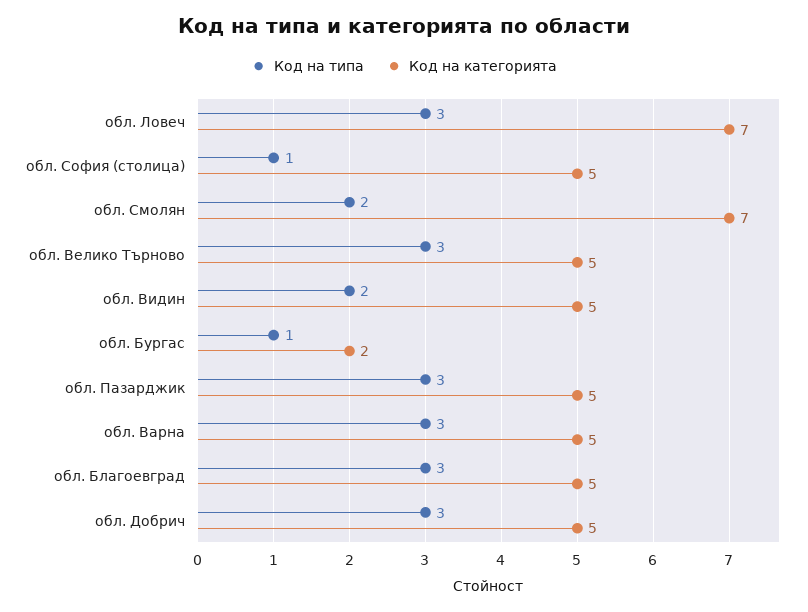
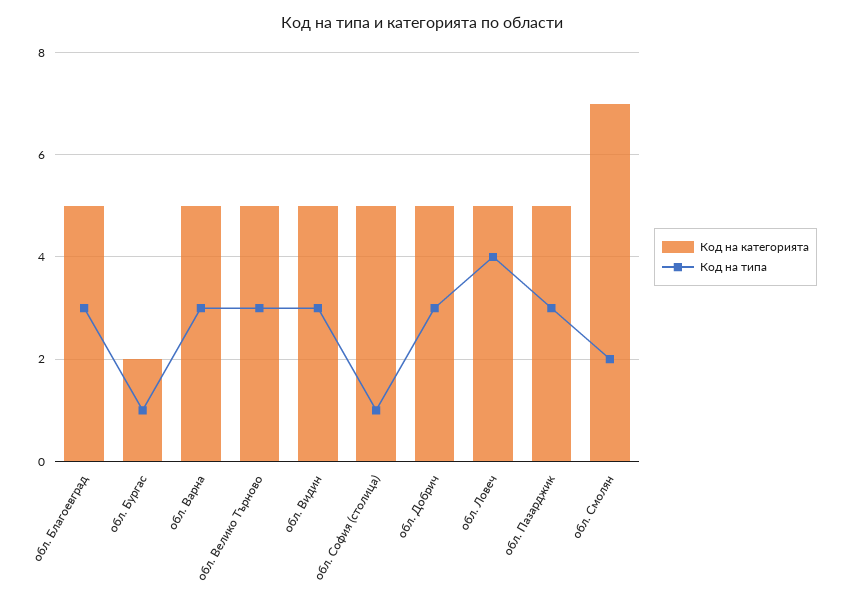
  {
    "Код на типа": {
-     "обл. Ловеч": 3,
+     "обл. Ловеч": 4,
      "обл. София (столица)": 1,
      "обл. Смолян": 2,
      "обл. Велико Търново": 3,
-     "обл. Видин": 2,
+     "обл. Видин": 3,
      "обл. Бургас": 1,
      "обл. Пазарджик": 3,
      "обл. Варна": 3,
      "обл. Благоевград": 3,
      "обл. Добрич": 3
    },
    "Код на категорията": {
-     "обл. Ловеч": 7,
+     "обл. Ловеч": 5,
      "обл. София (столица)": 5,
      "обл. Смолян": 7,
      "обл. Велико Търново": 5,
      "обл. Видин": 5,
      "обл. Бургас": 2,
      "обл. Пазарджик": 5,
      "обл. Варна": 5,
      "обл. Благоевград": 5,
      "обл. Добрич": 5
    }
  }

